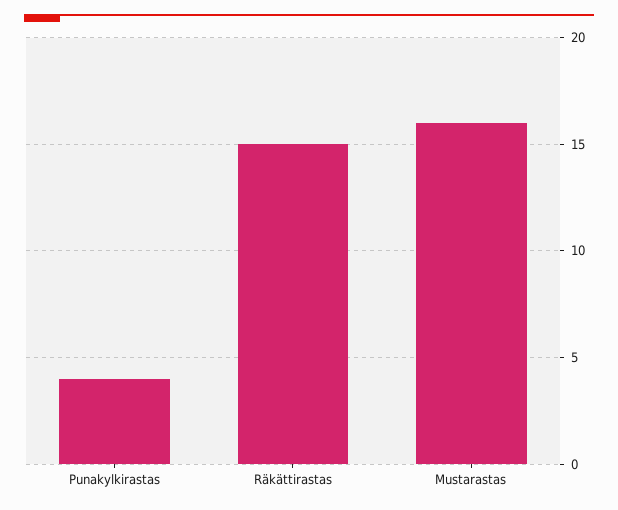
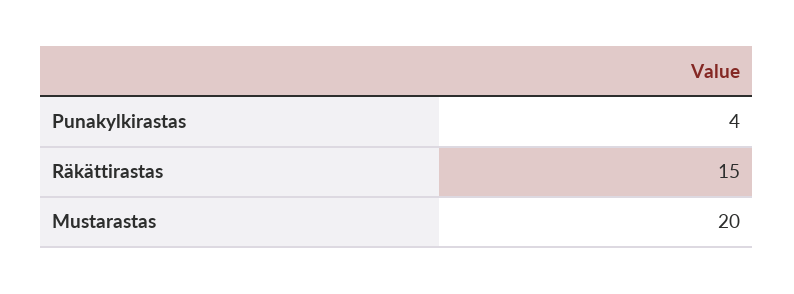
  {
    "Punakylkirastas": 4,
    "Räkättirastas": 15,
-   "Mustarastas": 16
+   "Mustarastas": 20
  }

